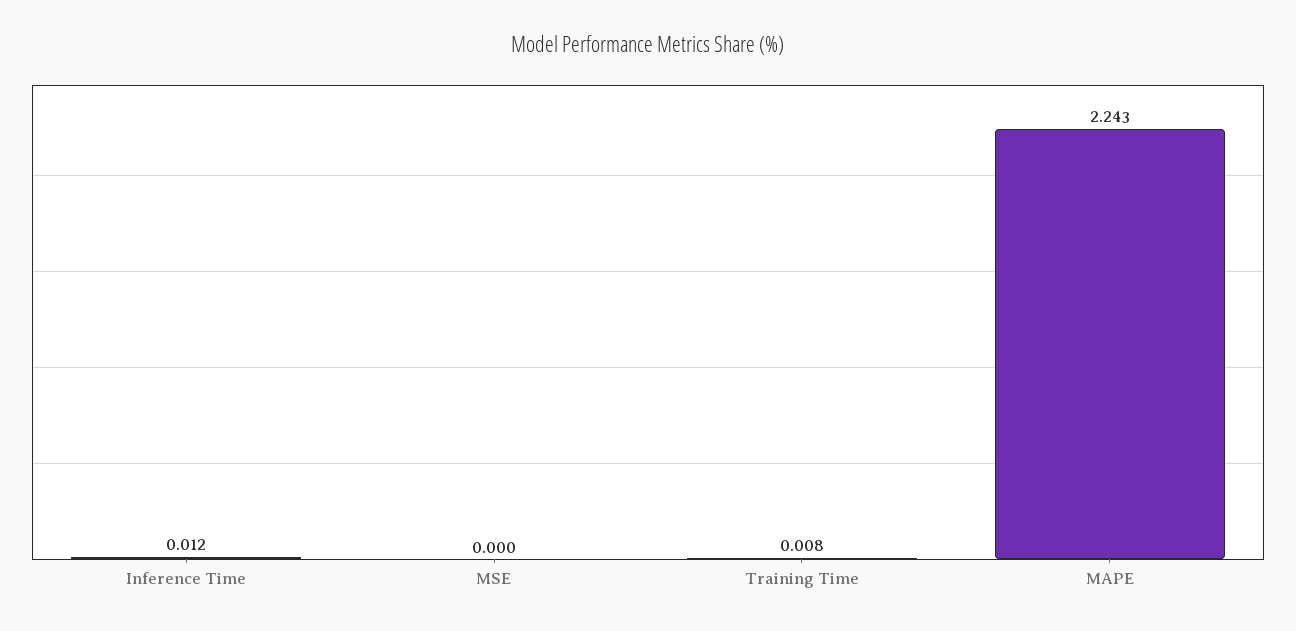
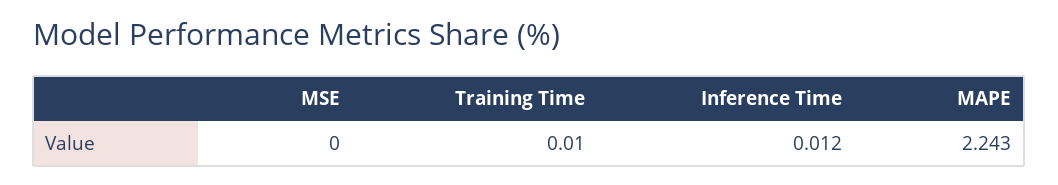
  {
    "Inference Time": 0.012,
    "MSE": 0,
-   "Training Time": 0.008,
+   "Training Time": 0.01,
    "MAPE": 2.243
  }

